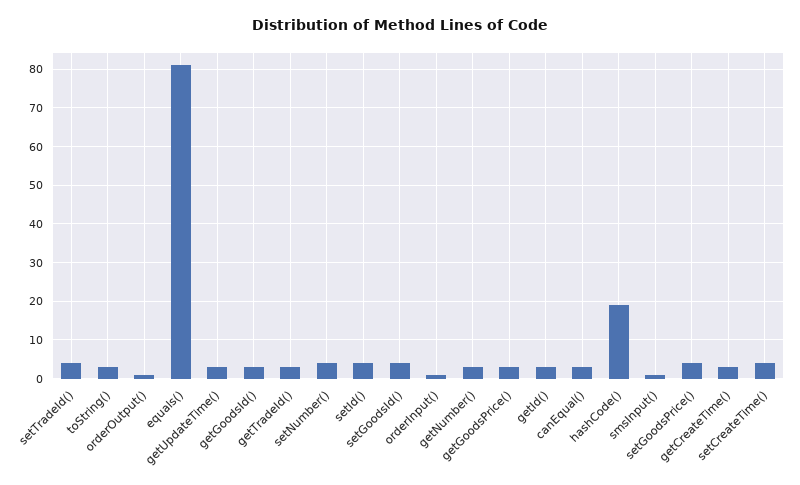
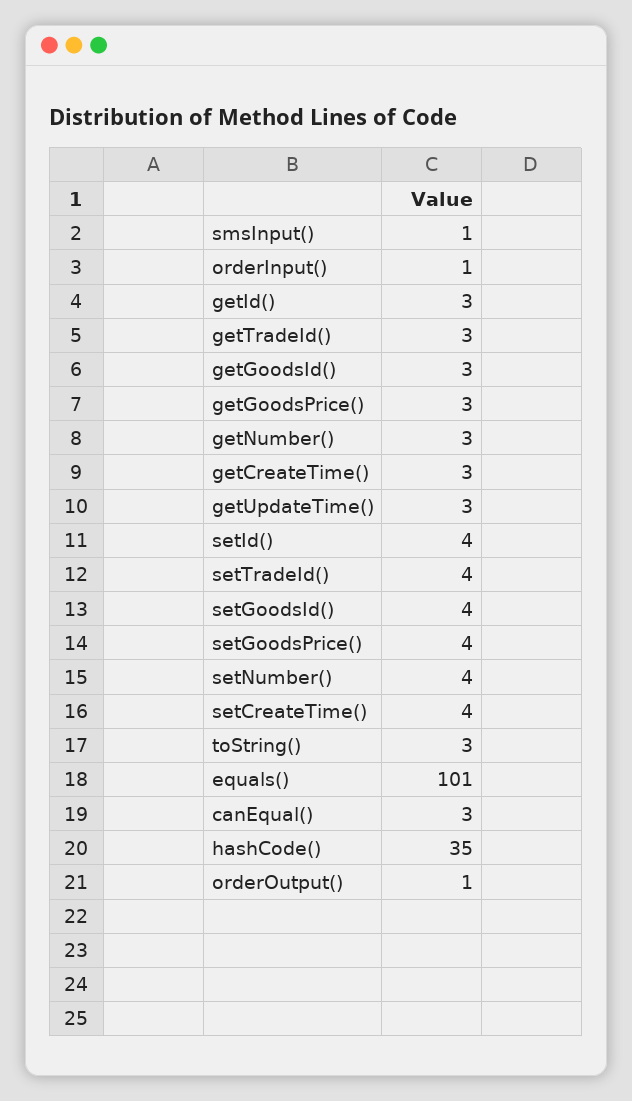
  {
    "setTradeId()": 4,
    "toString()": 3,
    "orderOutput()": 1,
-   "equals()": 80,
+   "equals()": 101,
    "getUpdateTime()": 3,
    "getGoodsId()": 3,
    "getTradeId()": 3,
    "setNumber()": 4,
    "setId()": 4,
    "setGoodsId()": 4,
    "orderInput()": 1,
    "getNumber()": 3,
    "getGoodsPrice()": 3,
    "getId()": 3,
    "canEqual()": 3,
-   "hashCode()": 20,
+   "hashCode()": 35,
    "smsInput()": 1,
    "setGoodsPrice()": 4,
    "getCreateTime()": 3,
    "setCreateTime()": 4
  }

